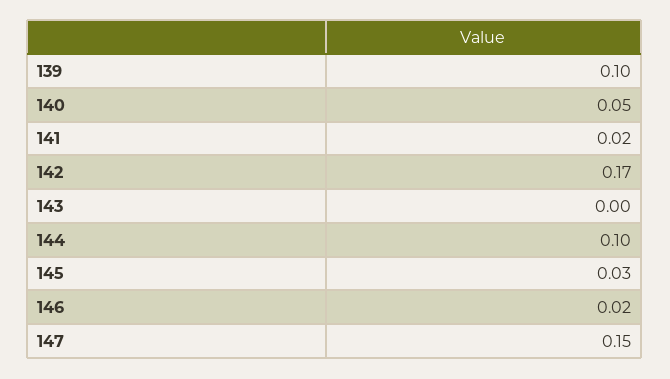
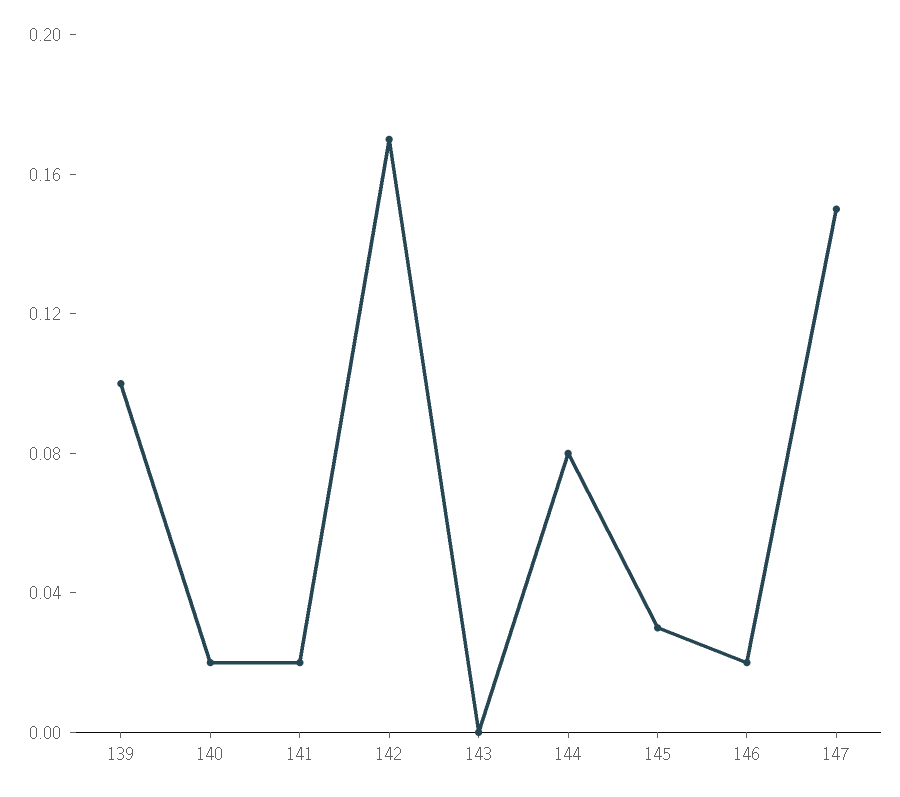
  {
    "139": 0.1,
-   "140": 0.05,
+   "140": 0.02,
    "141": 0.02,
    "142": 0.17,
    "143": 0,
-   "144": 0.1,
+   "144": 0.08,
    "145": 0.03,
    "146": 0.02,
    "147": 0.15
  }

